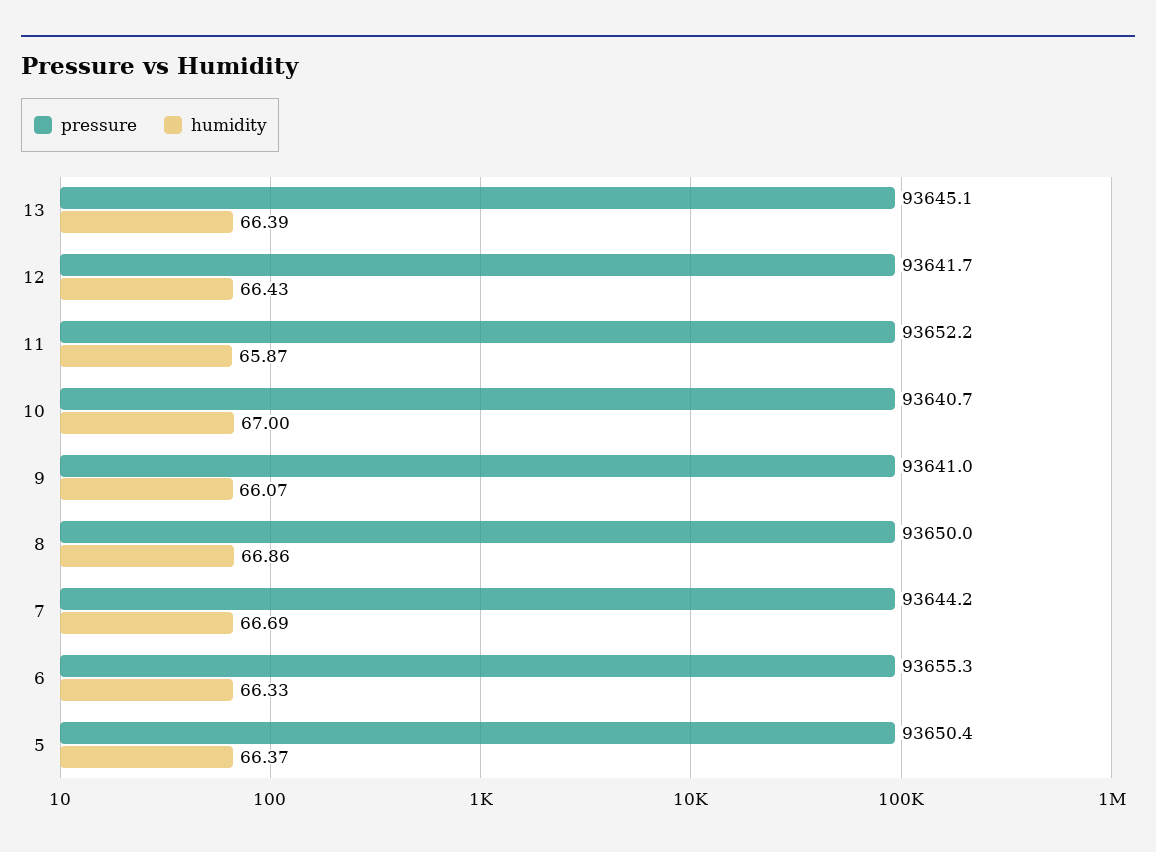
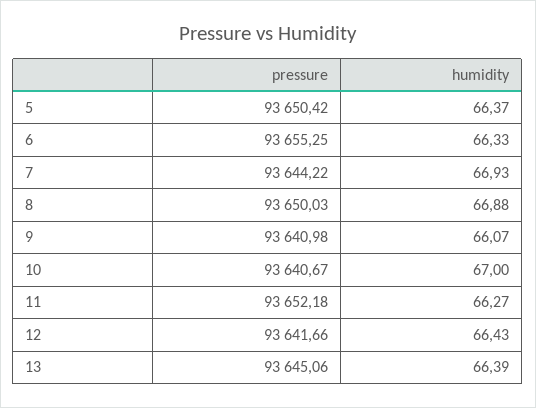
  {
    "pressure": {
      "13": 93645.06,
      "12": 93641.66,
      "11": 93652.18,
      "10": 93640.67,
      "9": 93640.98,
      "8": 93650.03,
      "7": 93644.22,
      "6": 93655.25,
      "5": 93650.42
    },
    "humidity": {
      "13": 66.39,
      "12": 66.43,
-     "11": 65.87,
+     "11": 66.27,
      "10": 67,
      "9": 66.07,
-     "8": 66.86,
+     "8": 66.88,
-     "7": 66.69,
+     "7": 66.93,
      "6": 66.33,
      "5": 66.37
    }
  }

